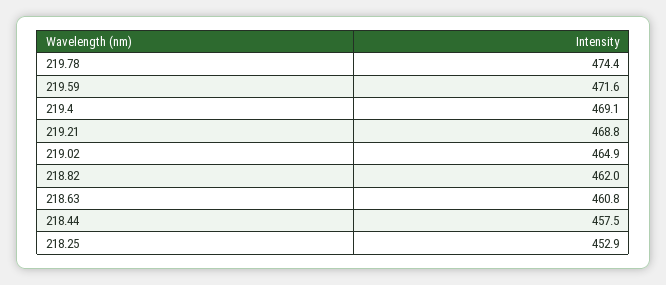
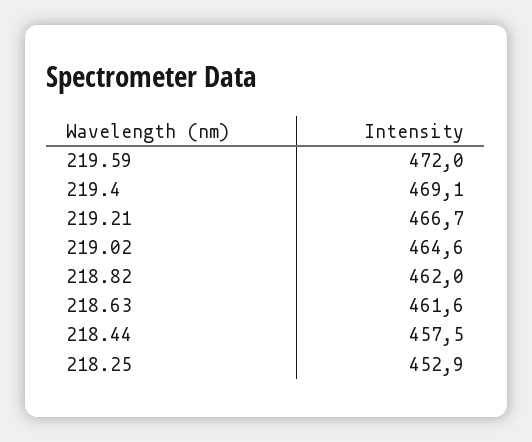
  {
-   "219.78": 474.4,
-   "219.59": 471.6,
+   "219.59": 472,
    "219.4": 469.1,
-   "219.21": 468.8,
+   "219.21": 466.7,
-   "219.02": 464.9,
+   "219.02": 464.6,
    "218.82": 462,
-   "218.63": 460.8,
+   "218.63": 461.6,
    "218.44": 457.5,
    "218.25": 452.9
  }

